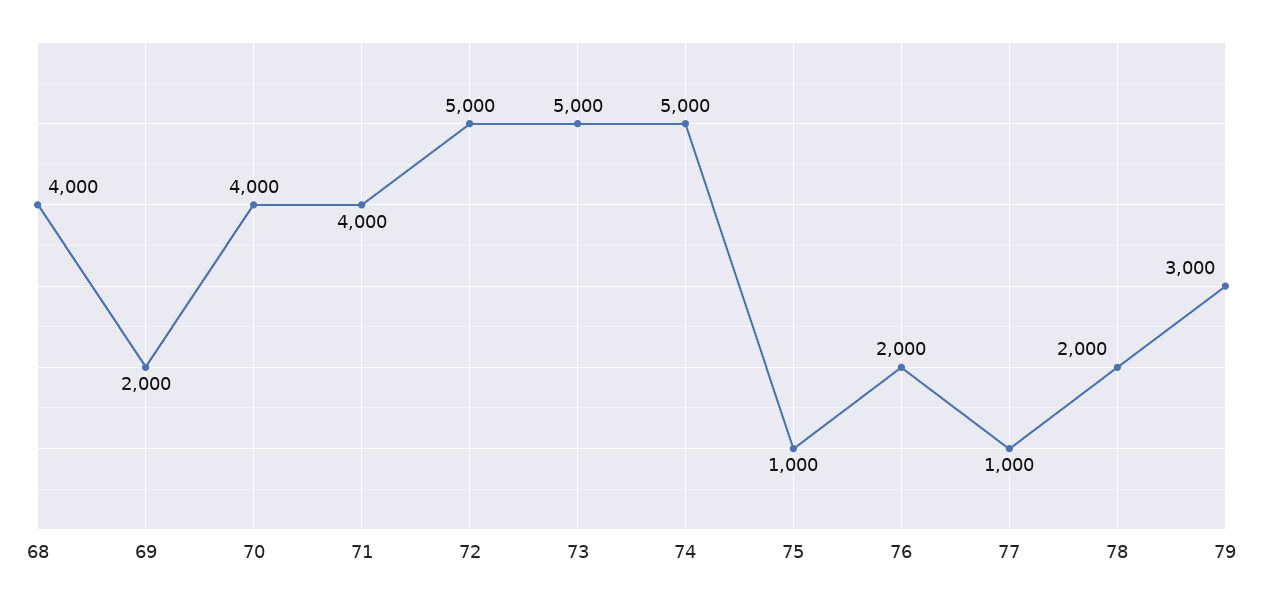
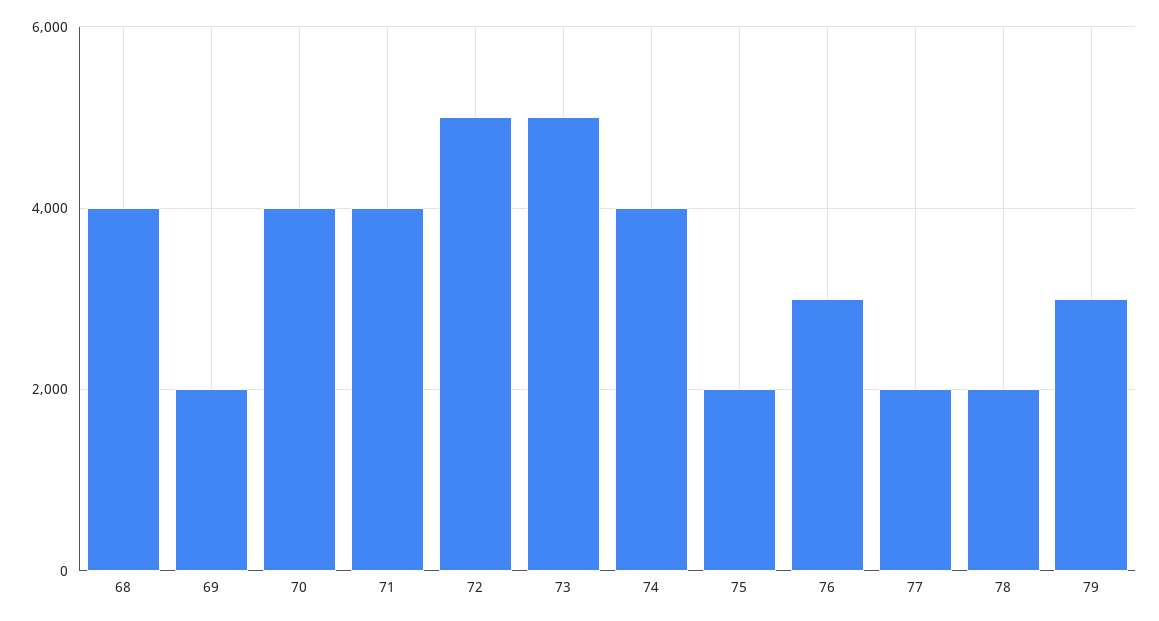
  {
    "68": 4000,
    "69": 2000,
    "70": 4000,
    "71": 4000,
    "72": 5000,
    "73": 5000,
-   "74": 5000,
+   "74": 4000,
-   "75": 1000,
+   "75": 2000,
-   "76": 2000,
+   "76": 3000,
-   "77": 1000,
+   "77": 2000,
    "78": 2000,
    "79": 3000
  }

